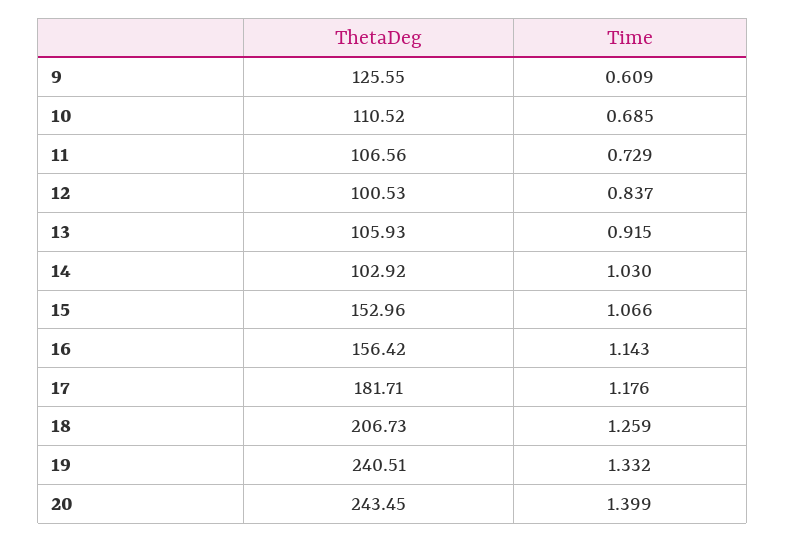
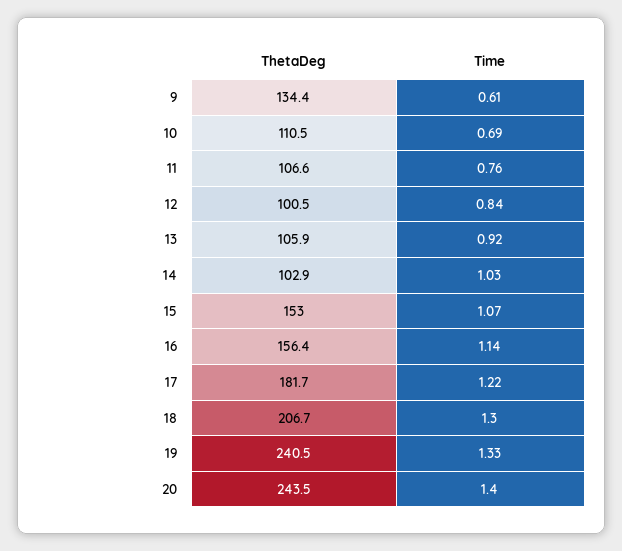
  {
    "ThetaDeg": {
-     "9": 125.55,
+     "9": 134.4,
      "10": 110.52,
      "11": 106.56,
      "12": 100.53,
      "13": 105.93,
      "14": 102.92,
      "15": 152.96,
      "16": 156.42,
      "17": 181.71,
      "18": 206.73,
      "19": 240.51,
      "20": 243.45
    },
    "Time": {
      "9": 0.609,
      "10": 0.685,
-     "11": 0.729,
+     "11": 0.76,
      "12": 0.837,
      "13": 0.915,
      "14": 1.03,
      "15": 1.066,
      "16": 1.143,
-     "17": 1.176,
+     "17": 1.22,
-     "18": 1.259,
+     "18": 1.3,
      "19": 1.332,
      "20": 1.399
    }
  }

